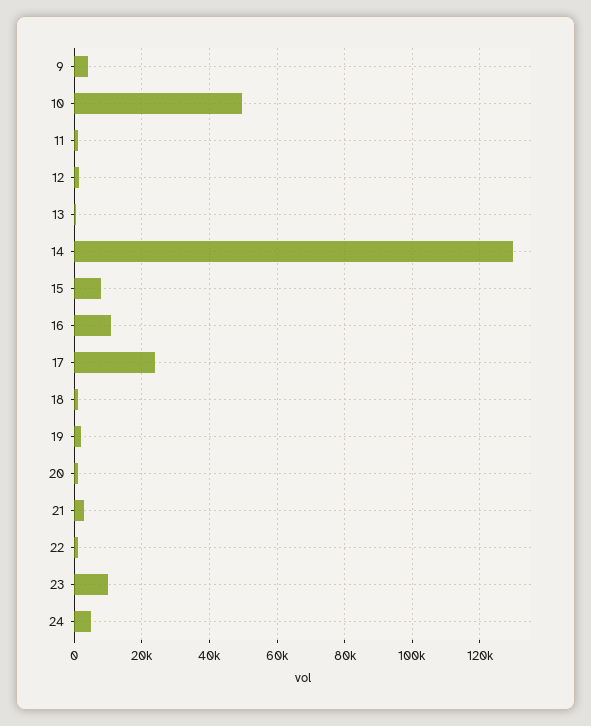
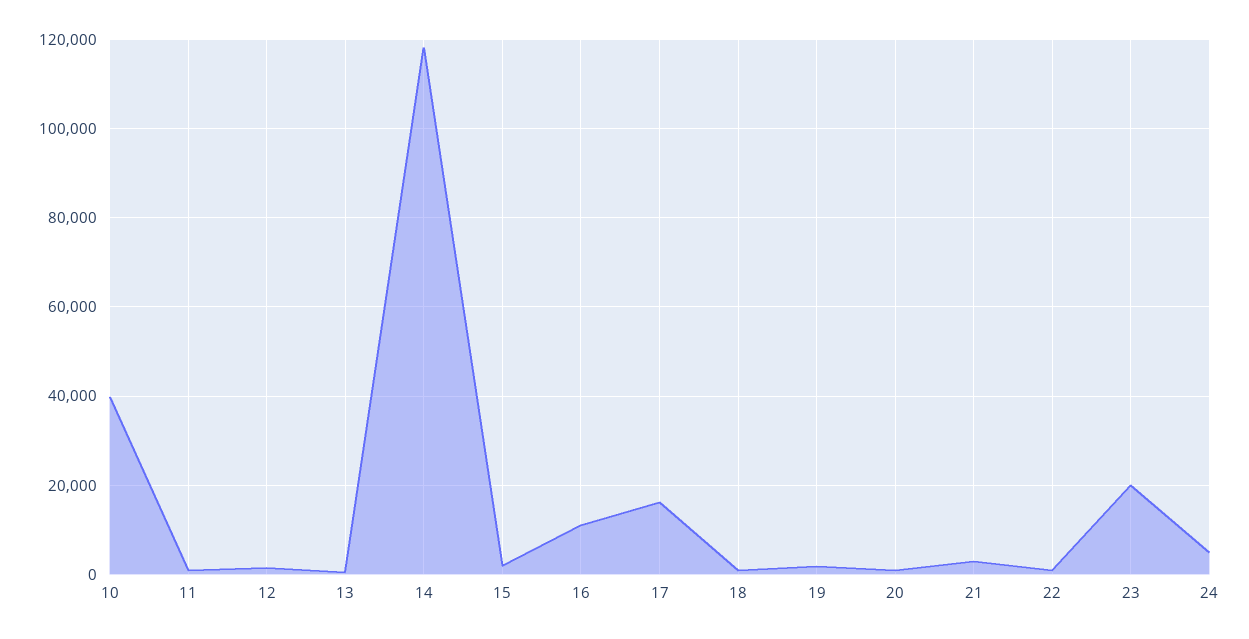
  {
-   "9": 4000,
-   "10": 50000,
+   "10": 40000,
    "11": 2000,
    "12": 2000,
    "13": 0,
-   "14": 130000,
+   "14": 118000,
-   "15": 8000,
+   "15": 2000,
    "16": 12000,
-   "17": 24000,
+   "17": 16000,
    "18": 2000,
    "19": 2000,
    "20": 2000,
    "21": 4000,
    "22": 2000,
-   "23": 10000,
+   "23": 20000,
    "24": 6000
  }

